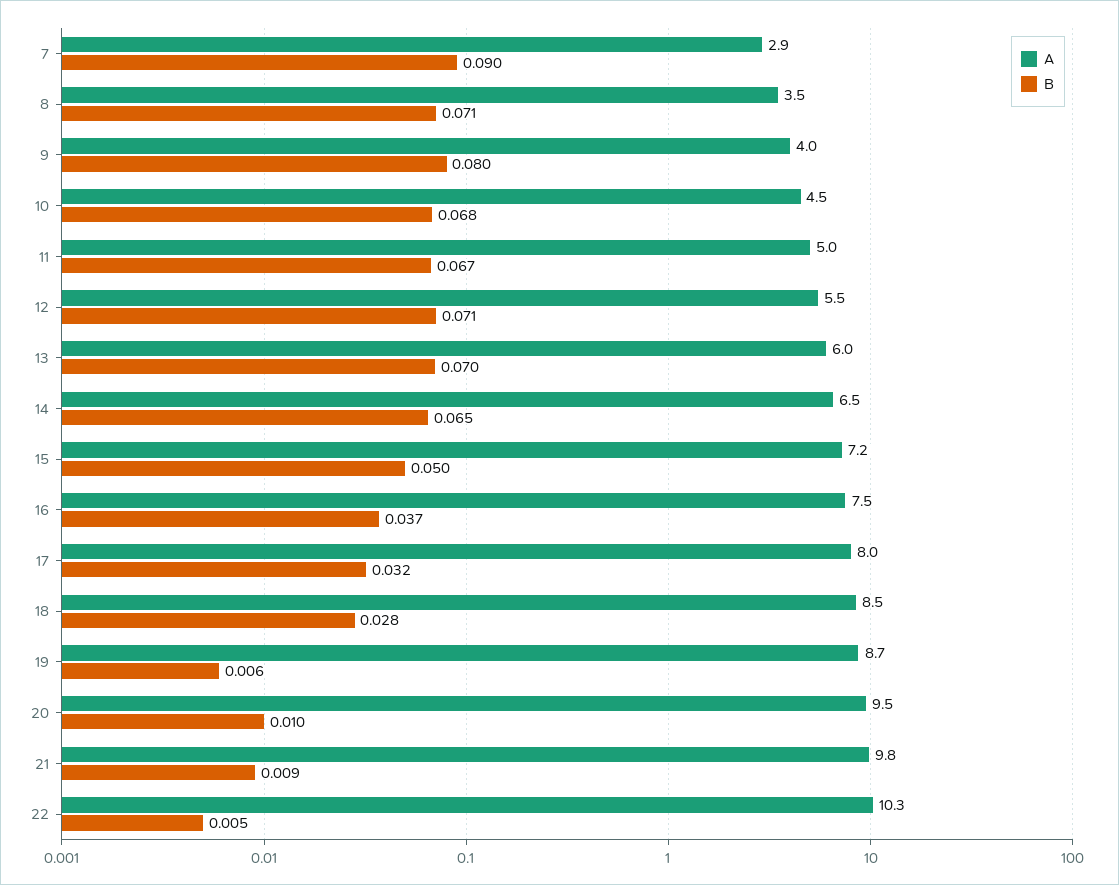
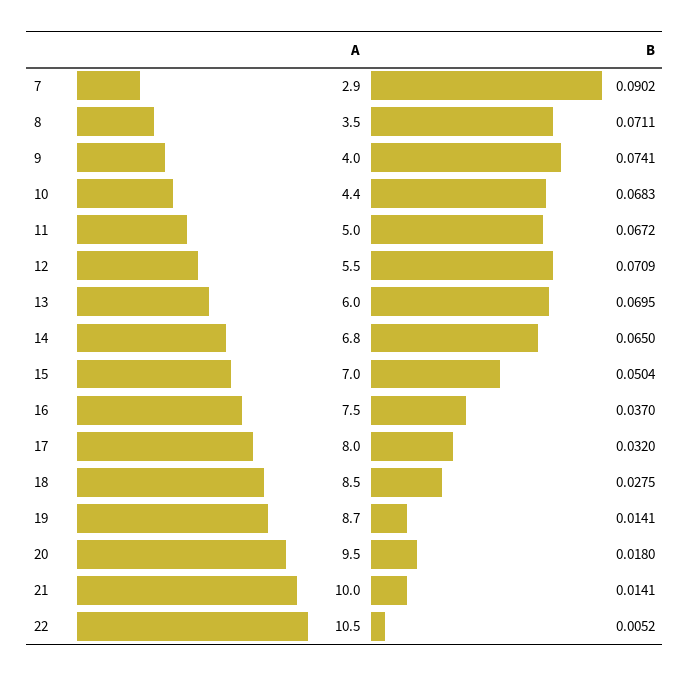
  {
    "A": {
      "7": 2.9,
      "8": 3.5,
      "9": 4,
-     "10": 4.5,
+     "10": 4.4,
      "11": 5,
      "12": 5.5,
      "13": 6,
-     "14": 6.5,
+     "14": 6.8,
-     "15": 7.2,
+     "15": 7,
      "16": 7.5,
      "17": 8,
      "18": 8.5,
      "19": 8.7,
      "20": 9.5,
-     "21": 9.8,
+     "21": 10,
-     "22": 10.3
+     "22": 10.5
    },
    "B": {
      "7": 0.0902,
      "8": 0.0711,
-     "9": 0.08,
+     "9": 0.0741,
      "10": 0.0683,
      "11": 0.0672,
      "12": 0.0709,
      "13": 0.0695,
      "14": 0.065,
      "15": 0.0504,
      "16": 0.037,
      "17": 0.032,
      "18": 0.0275,
-     "19": 0.006,
+     "19": 0.0141,
-     "20": 0.01,
+     "20": 0.018,
-     "21": 0.009,
+     "21": 0.0141,
      "22": 0.0052
    }
  }

